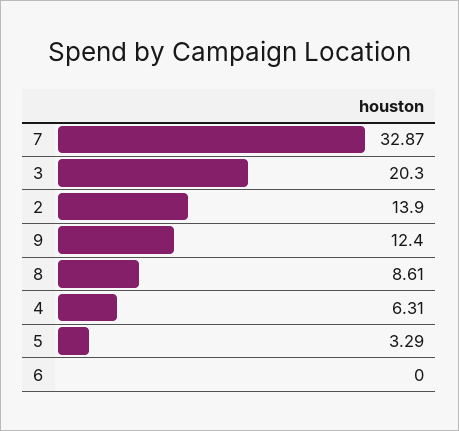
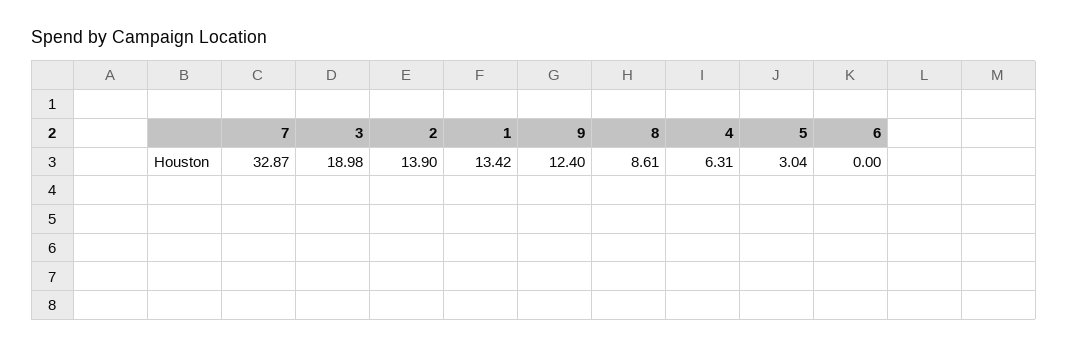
  {
    "7": 32.87,
-   "3": 20.3,
+   "3": 18.98,
    "2": 13.9,
    "9": 12.4,
    "8": 8.61,
    "4": 6.31,
-   "5": 3.29,
+   "5": 3.04,
-   "6": 0
+   "6": 0,
+   "1": 13.42
  }

